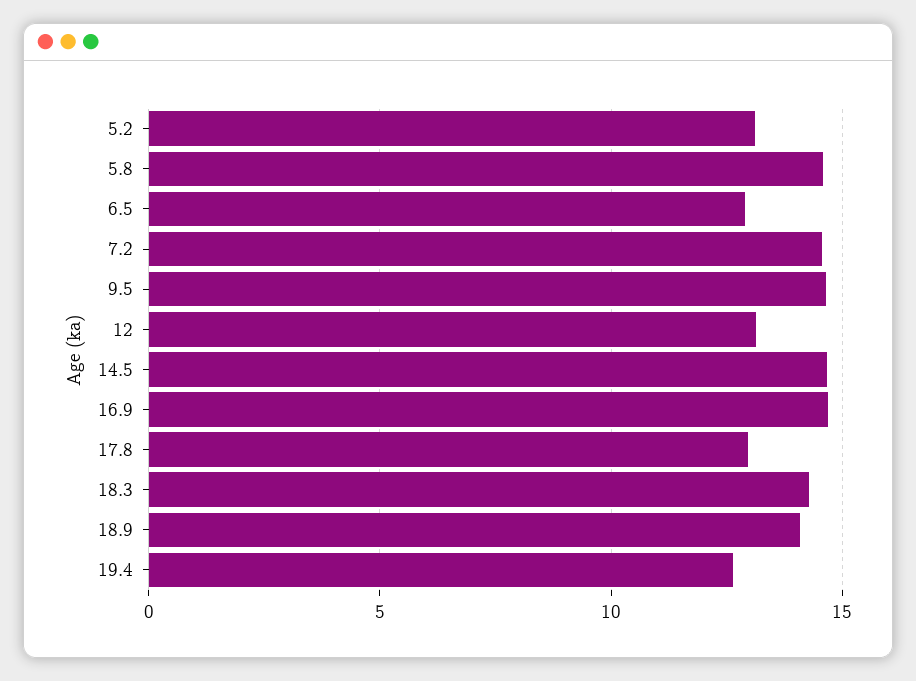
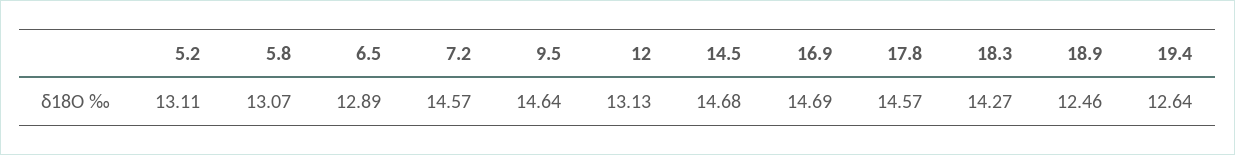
  {
    "5.2": 13.11,
-   "5.8": 14.5,
+   "5.8": 13.07,
    "6.5": 12.89,
    "7.2": 14.57,
    "9.5": 14.64,
    "12": 13.13,
    "14.5": 14.68,
    "16.9": 14.69,
-   "17.8": 13,
+   "17.8": 14.57,
    "18.3": 14.27,
-   "18.9": 14,
+   "18.9": 12.46,
    "19.4": 12.64
  }

